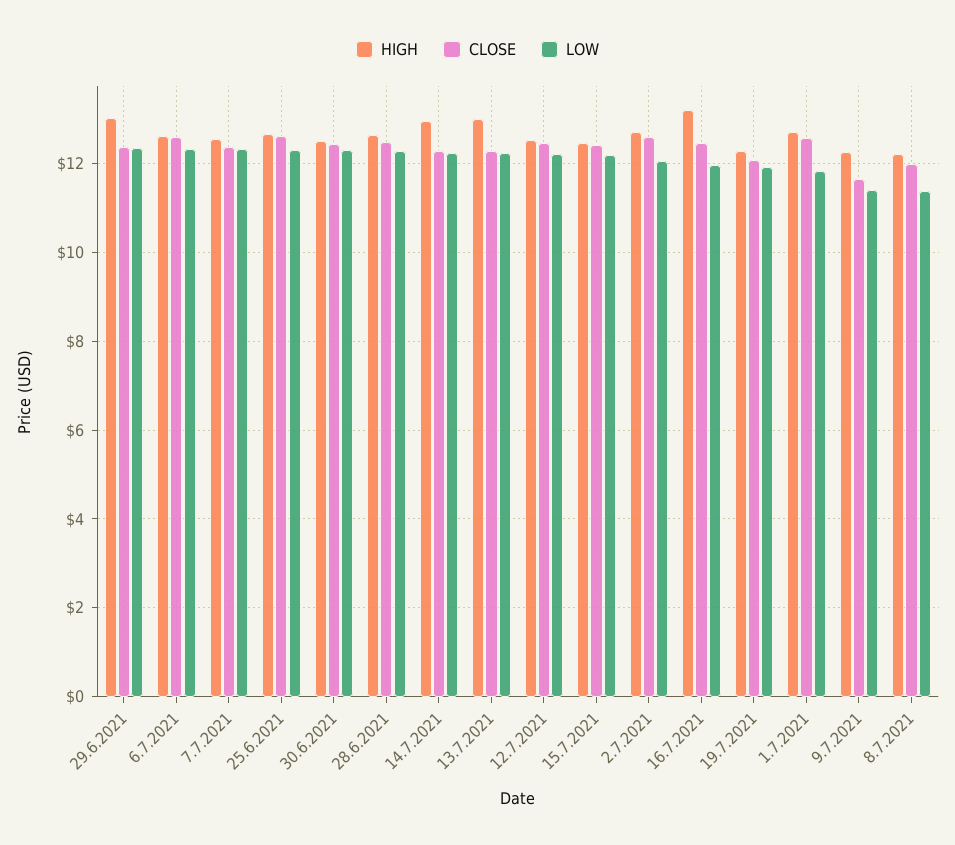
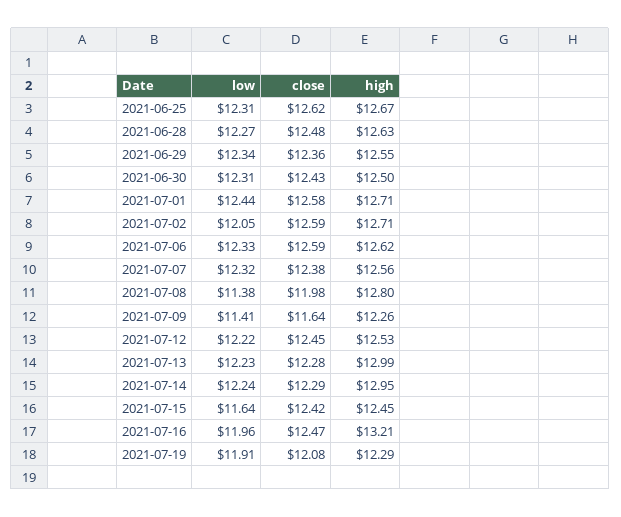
  {
    "HIGH": {
-     "29.6.2021": 13,
+     "29.6.2021": 12.55,
      "6.7.2021": 12.62,
      "7.7.2021": 12.56,
      "25.6.2021": 12.67,
      "30.6.2021": 12.5,
      "28.6.2021": 12.63,
      "14.7.2021": 12.95,
      "13.7.2021": 12.99,
      "12.7.2021": 12.53,
      "15.7.2021": 12.45,
      "2.7.2021": 12.71,
      "16.7.2021": 13.21,
      "19.7.2021": 12.29,
      "1.7.2021": 12.71,
      "9.7.2021": 12.26,
-     "8.7.2021": 12.2
+     "8.7.2021": 12.8
    },
    "CLOSE": {
      "29.6.2021": 12.36,
      "6.7.2021": 12.59,
      "7.7.2021": 12.38,
      "25.6.2021": 12.62,
      "30.6.2021": 12.43,
      "28.6.2021": 12.48,
      "14.7.2021": 12.29,
      "13.7.2021": 12.28,
      "12.7.2021": 12.45,
      "15.7.2021": 12.42,
      "2.7.2021": 12.59,
      "16.7.2021": 12.47,
      "19.7.2021": 12.08,
      "1.7.2021": 12.58,
      "9.7.2021": 11.64,
      "8.7.2021": 11.98
    },
    "LOW": {
      "29.6.2021": 12.34,
      "6.7.2021": 12.33,
      "7.7.2021": 12.32,
      "25.6.2021": 12.31,
      "30.6.2021": 12.31,
      "28.6.2021": 12.27,
      "14.7.2021": 12.24,
      "13.7.2021": 12.23,
      "12.7.2021": 12.22,
-     "15.7.2021": 12.2,
+     "15.7.2021": 11.64,
      "2.7.2021": 12.05,
      "16.7.2021": 11.96,
      "19.7.2021": 11.91,
-     "1.7.2021": 11.8,
+     "1.7.2021": 12.44,
      "9.7.2021": 11.41,
      "8.7.2021": 11.38
    }
  }

